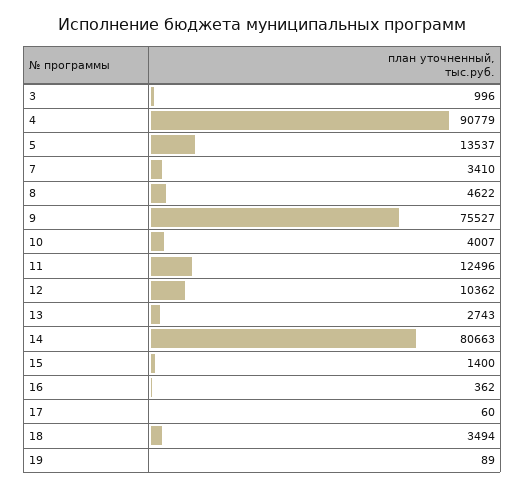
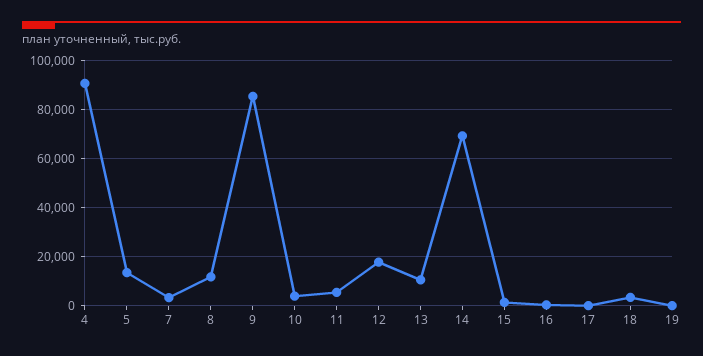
  {
-   "3": 996,
    "4": 90779,
    "5": 13537,
    "7": 3410,
-   "8": 4622,
+   "8": 12500,
-   "9": 75527,
+   "9": 85000,
    "10": 4007,
-   "11": 12496,
+   "11": 5000,
-   "12": 10362,
+   "12": 17500,
-   "13": 2743,
+   "13": 10000,
-   "14": 80663,
+   "14": 70000,
    "15": 1400,
    "16": 362,
    "17": 60,
    "18": 3494,
    "19": 89
  }

